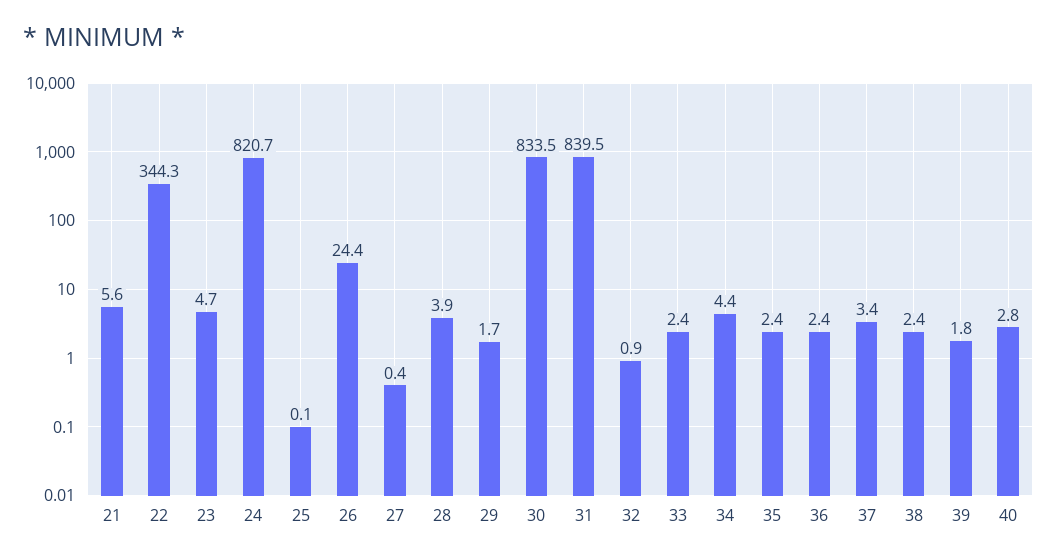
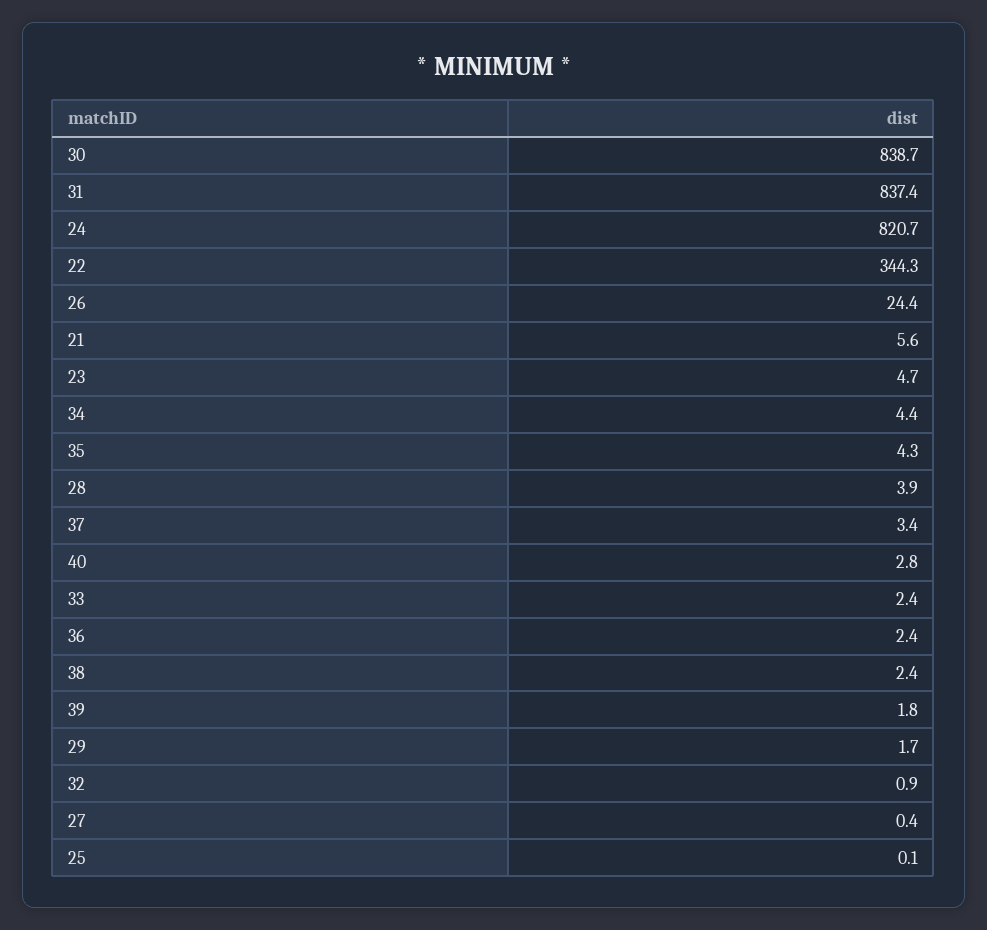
  {
    "21": 5.6,
    "22": 344.3,
    "23": 4.7,
    "24": 820.7,
    "25": 0.1,
    "26": 24.4,
    "27": 0.4,
    "28": 3.9,
    "29": 1.7,
-   "30": 833.5,
+   "30": 838.7,
-   "31": 839.5,
+   "31": 837.4,
    "32": 0.9,
    "33": 2.4,
    "34": 4.4,
-   "35": 2.4,
+   "35": 4.3,
    "36": 2.4,
    "37": 3.4,
    "38": 2.4,
    "39": 1.8,
    "40": 2.8
  }

